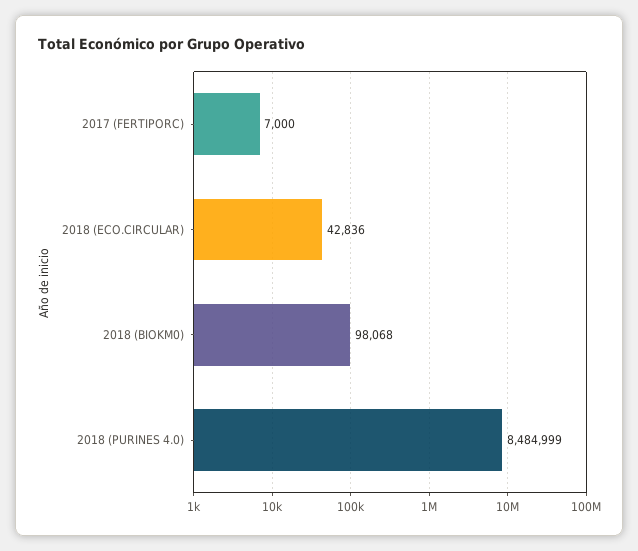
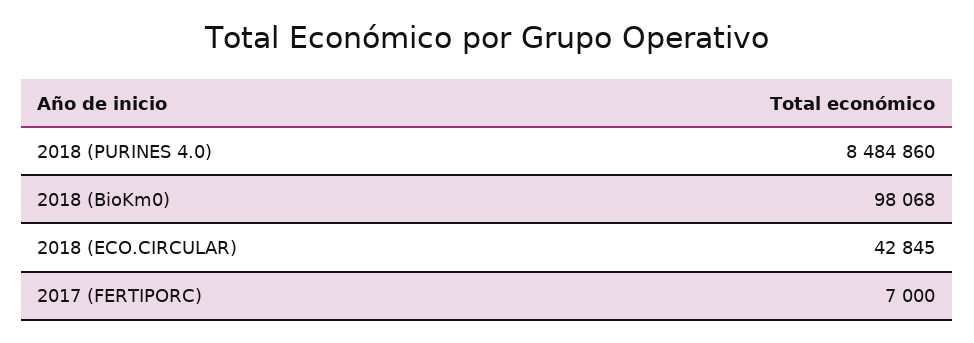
  {
    "2017 (FERTIPORC)": 7000,
-   "2018 (ECO.CIRCULAR)": 42836,
+   "2018 (ECO.CIRCULAR)": 42845,
    "2018 (BIOKM0)": 98068,
-   "2018 (PURINES 4.0)": 8484999
+   "2018 (PURINES 4.0)": 8484860
  }

